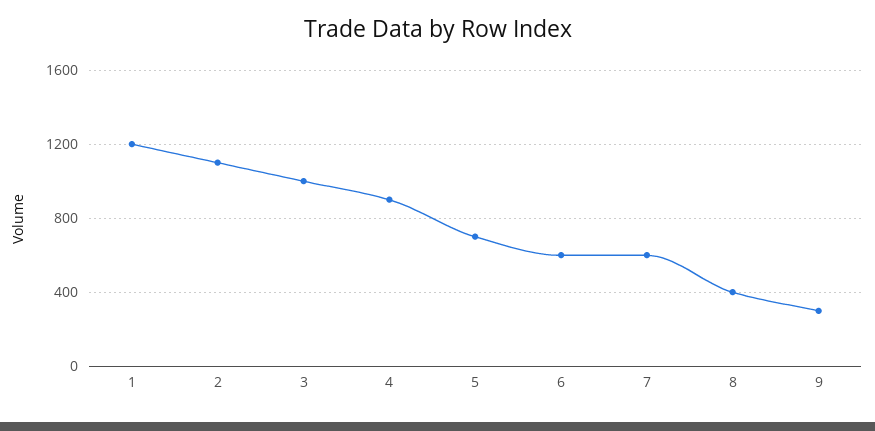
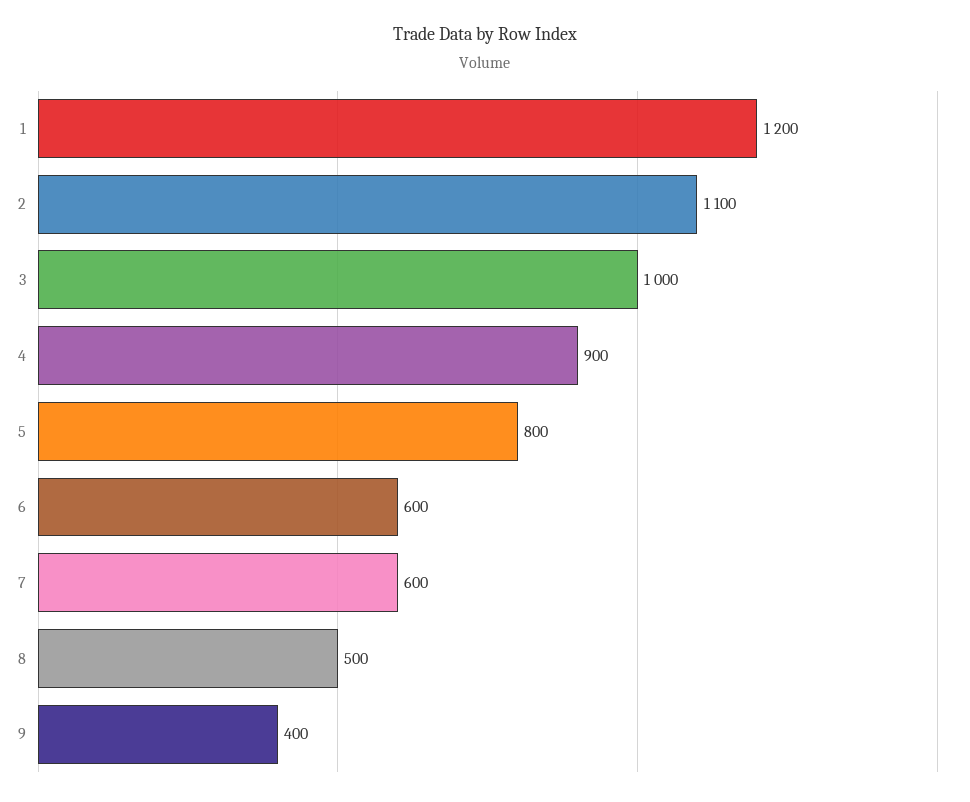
  {
    "1": 1200,
    "2": 1100,
    "3": 1000,
    "4": 900,
-   "5": 700,
+   "5": 800,
    "6": 600,
    "7": 600,
-   "8": 400,
+   "8": 500,
-   "9": 300
+   "9": 400
  }

